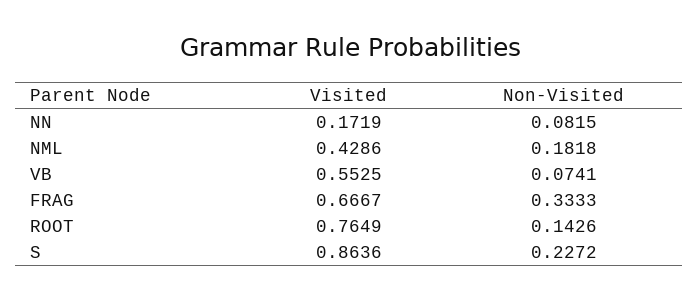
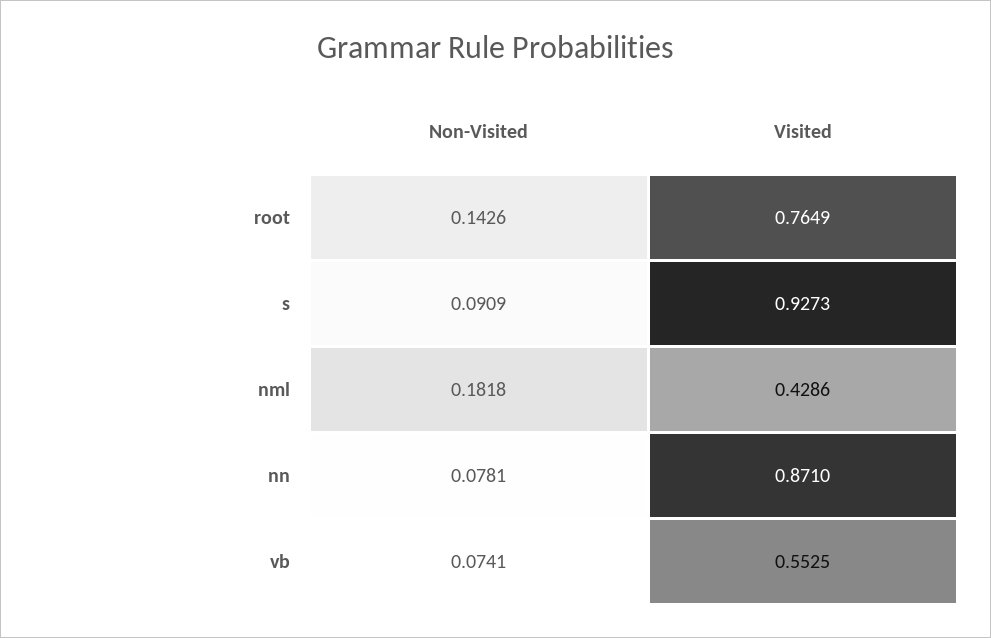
  {
    "Visited": {
-     "NN": 0.1719,
+     "NN": 0.871,
      "NML": 0.4286,
      "VB": 0.5525,
-     "FRAG": 0.6667,
      "ROOT": 0.7649,
-     "S": 0.8636
+     "S": 0.9273
    },
    "Non-Visited": {
-     "NN": 0.0815,
+     "NN": 0.0781,
      "NML": 0.1818,
      "VB": 0.0741,
-     "FRAG": 0.3333,
      "ROOT": 0.1426,
-     "S": 0.2272
+     "S": 0.0909
    }
  }

